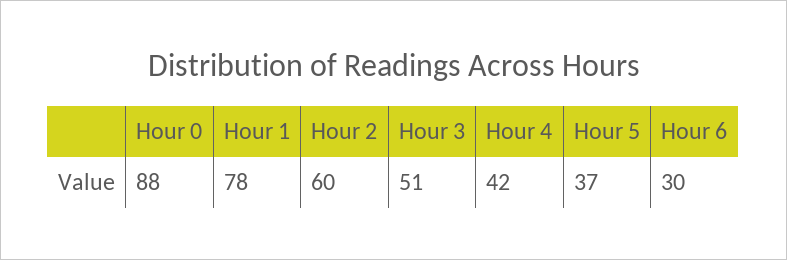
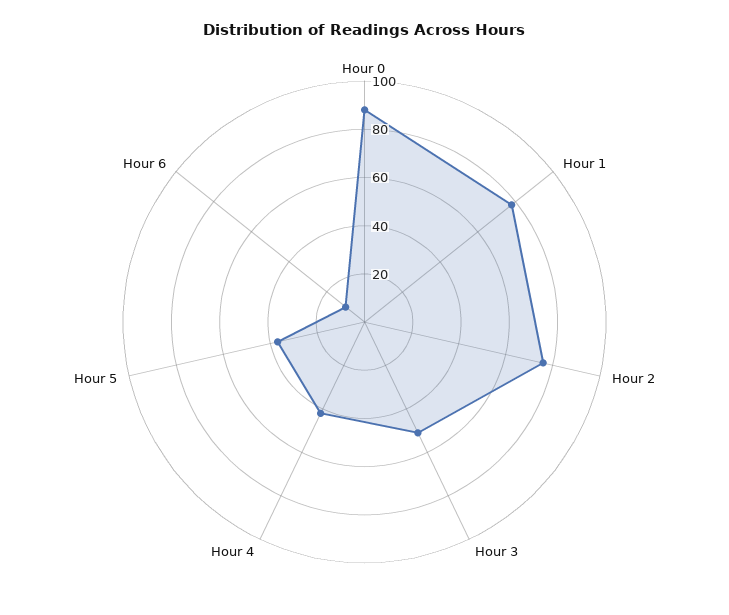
  {
    "Hour 0": 88,
    "Hour 1": 78,
-   "Hour 2": 60,
+   "Hour 2": 75,
    "Hour 3": 51,
    "Hour 4": 42,
    "Hour 5": 37,
-   "Hour 6": 30
+   "Hour 6": 10
  }

